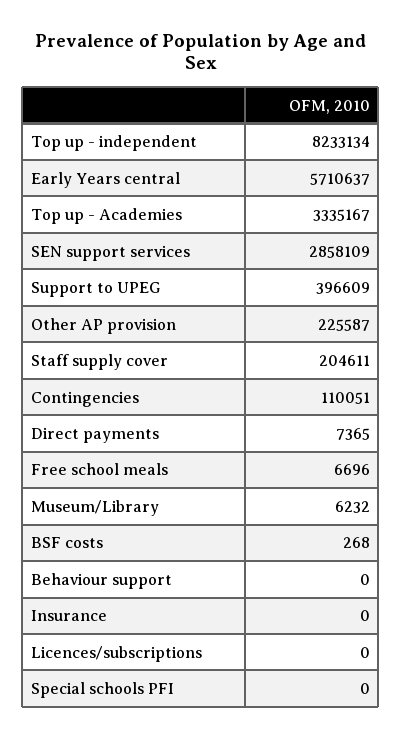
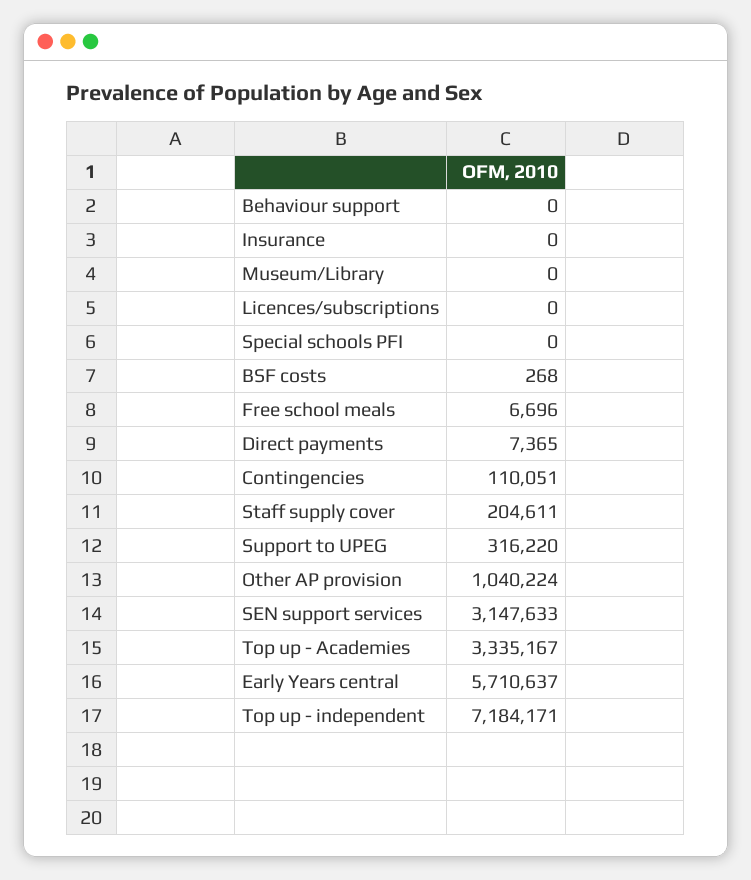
  {
-   "Top up - independent": 8233134,
+   "Top up - independent": 7184171,
    "Early Years central": 5710637,
    "Top up - Academies": 3335167,
-   "SEN support services": 2858109,
+   "SEN support services": 3147633,
-   "Support to UPEG": 396609,
+   "Support to UPEG": 316220,
-   "Other AP provision": 225587,
+   "Other AP provision": 1040224,
    "Staff supply cover": 204611,
    "Contingencies": 110051,
    "Direct payments": 7365,
    "Free school meals": 6696,
-   "Museum/Library": 6232,
+   "Museum/Library": 0,
    "BSF costs": 268,
    "Behaviour support": 0,
    "Insurance": 0,
    "Licences/subscriptions": 0,
    "Special schools PFI": 0
  }

